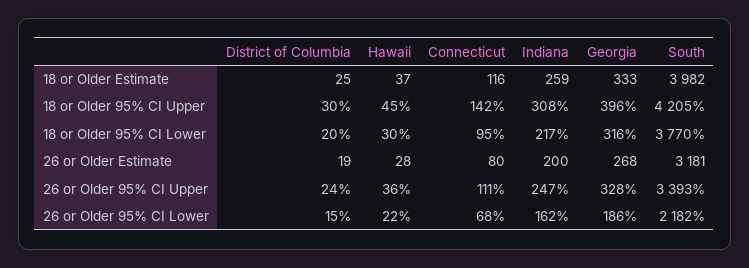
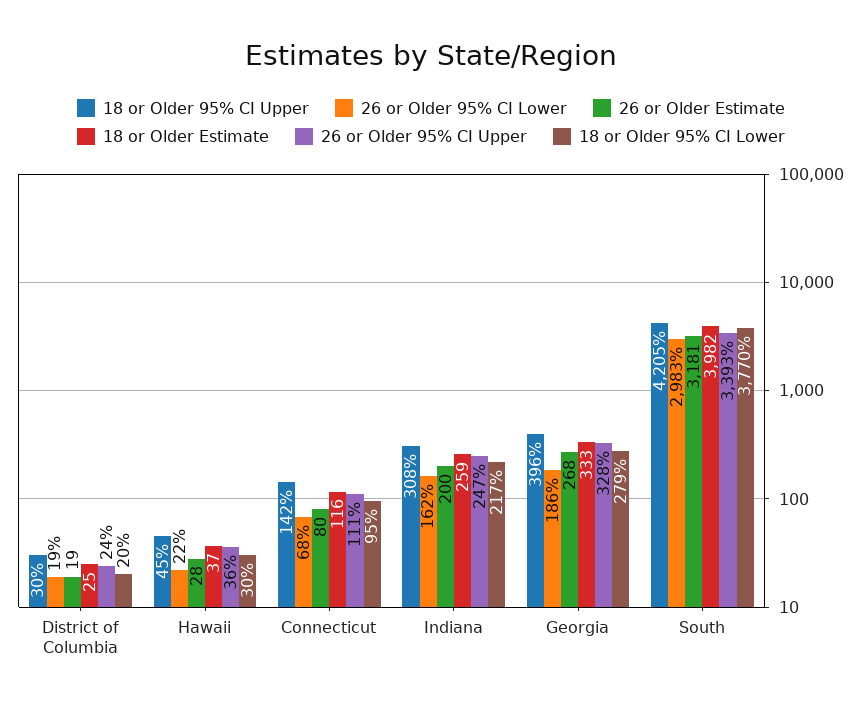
  {
    "18 or Older Estimate": {
      "District of Columbia": 25,
      "Hawaii": 37,
      "Connecticut": 116,
      "Indiana": 259,
      "Georgia": 333,
      "South": 3982
    },
    "18 or Older 95% CI Upper": {
      "District of Columbia": 30,
      "Hawaii": 45,
      "Connecticut": 142,
      "Indiana": 308,
      "Georgia": 396,
      "South": 4205
    },
    "18 or Older 95% CI Lower": {
      "District of Columbia": 20,
      "Hawaii": 30,
      "Connecticut": 95,
      "Indiana": 217,
-     "Georgia": 316,
+     "Georgia": 279,
      "South": 3770
    },
    "26 or Older Estimate": {
      "District of Columbia": 19,
      "Hawaii": 28,
      "Connecticut": 80,
      "Indiana": 200,
      "Georgia": 268,
      "South": 3181
    },
    "26 or Older 95% CI Upper": {
      "District of Columbia": 24,
      "Hawaii": 36,
      "Connecticut": 111,
      "Indiana": 247,
      "Georgia": 328,
      "South": 3393
    },
    "26 or Older 95% CI Lower": {
-     "District of Columbia": 15,
+     "District of Columbia": 19,
      "Hawaii": 22,
      "Connecticut": 68,
      "Indiana": 162,
      "Georgia": 186,
-     "South": 2182
+     "South": 2983
    }
  }

